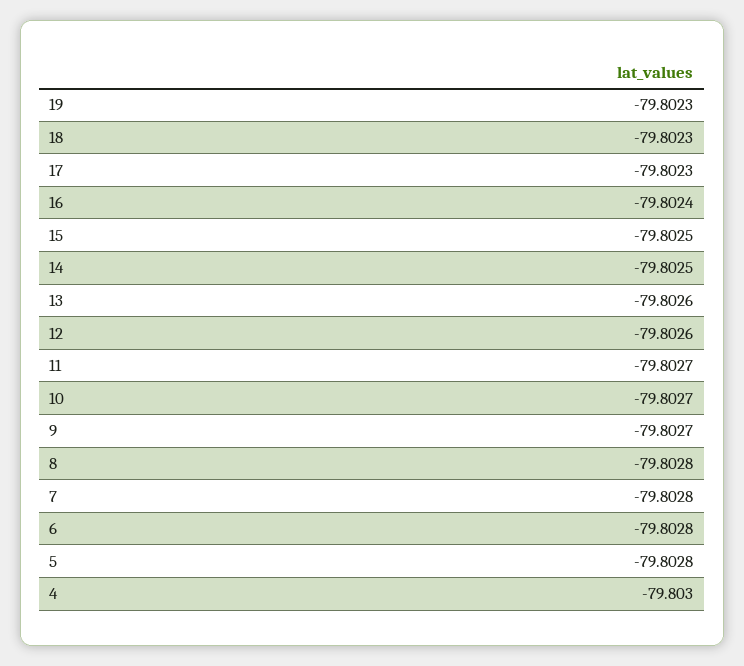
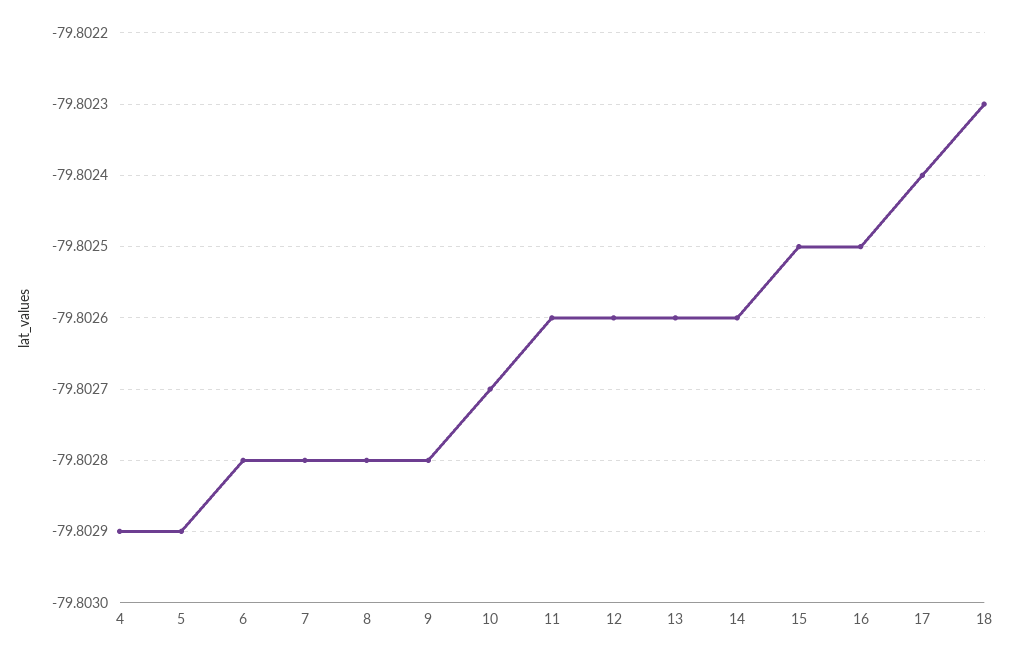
  {
-   "19": -79.8023,
    "18": -79.8023,
-   "17": -79.8023,
+   "17": -79.8024,
-   "16": -79.8024,
+   "16": -79.8025,
    "15": -79.8025,
-   "14": -79.8025,
+   "14": -79.8026,
    "13": -79.8026,
    "12": -79.8026,
-   "11": -79.8027,
+   "11": -79.8026,
    "10": -79.8027,
-   "9": -79.8027,
+   "9": -79.8028,
    "8": -79.8028,
    "7": -79.8028,
    "6": -79.8028,
-   "5": -79.8028,
+   "5": -79.8029,
-   "4": -79.803
+   "4": -79.8029
  }

